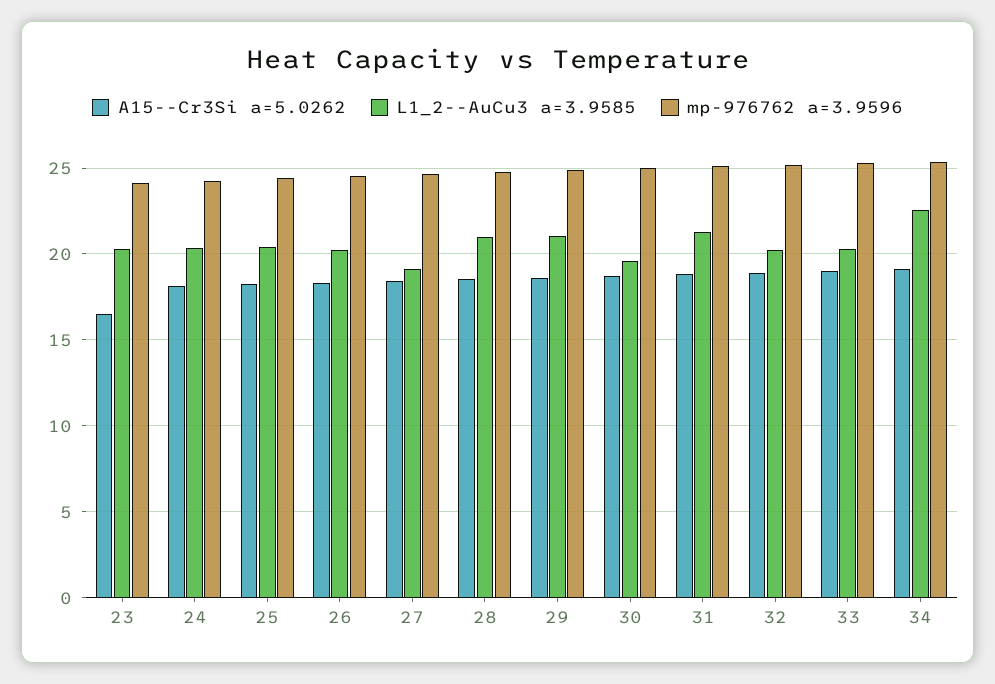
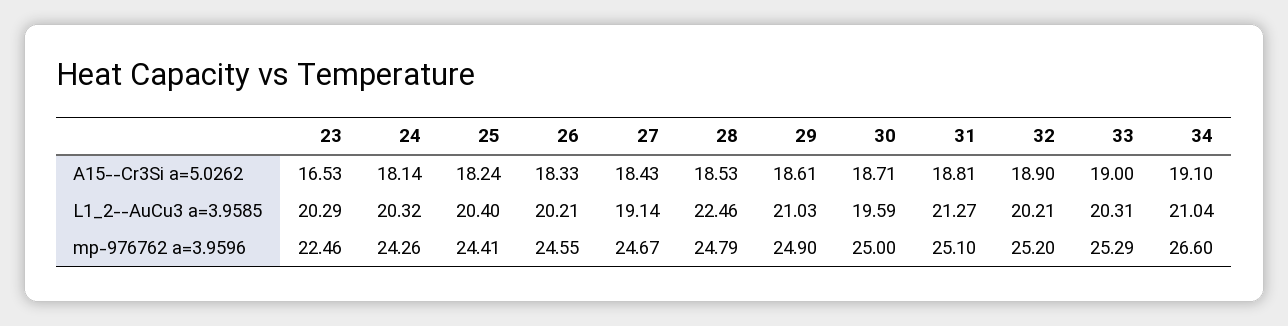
  {
    "A15--Cr3Si a=5.0262": {
      "23": 16.53,
      "24": 18.14,
      "25": 18.24,
      "26": 18.33,
      "27": 18.43,
      "28": 18.53,
      "29": 18.61,
      "30": 18.71,
      "31": 18.81,
      "32": 18.9,
      "33": 19,
      "34": 19.1
    },
    "L1_2--AuCu3 a=3.9585": {
      "23": 20.29,
      "24": 20.32,
      "25": 20.4,
      "26": 20.21,
      "27": 19.14,
-     "28": 21,
+     "28": 22.46,
      "29": 21.03,
      "30": 19.59,
      "31": 21.27,
      "32": 20.21,
      "33": 20.31,
-     "34": 22.5
+     "34": 21.04
    },
    "mp-976762 a=3.9596": {
-     "23": 24,
+     "23": 22.46,
      "24": 24.26,
      "25": 24.41,
      "26": 24.55,
      "27": 24.67,
      "28": 24.79,
      "29": 24.9,
      "30": 25,
      "31": 25.1,
      "32": 25.2,
      "33": 25.29,
-     "34": 25.5
+     "34": 26.6
    }
  }

